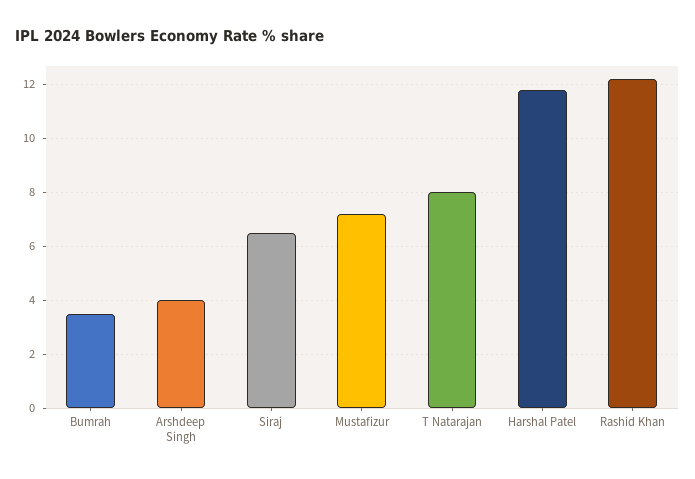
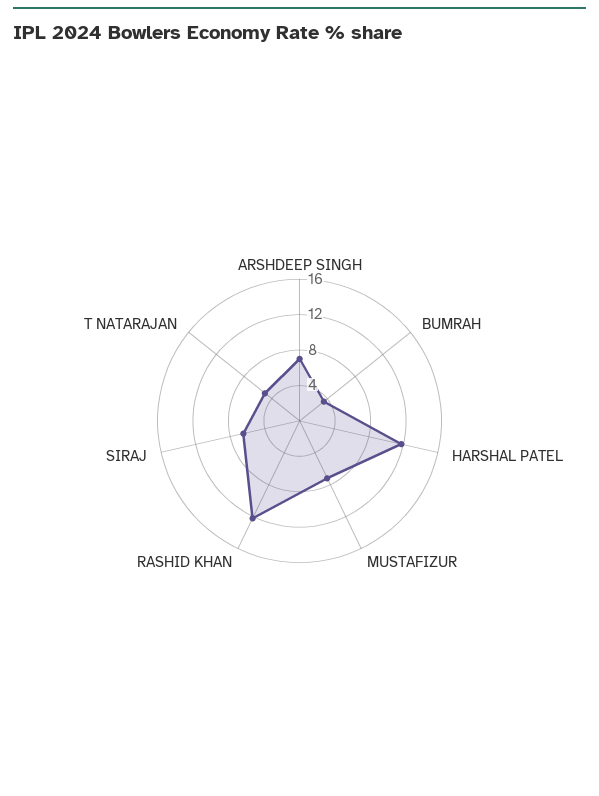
  {
    "Bumrah": 3.5,
-   "Arshdeep Singh": 4,
+   "Arshdeep Singh": 7,
    "Siraj": 6.5,
    "Mustafizur": 7,
-   "T Natarajan": 8,
+   "T Natarajan": 5,
    "Harshal Patel": 12,
    "Rashid Khan": 12
  }

